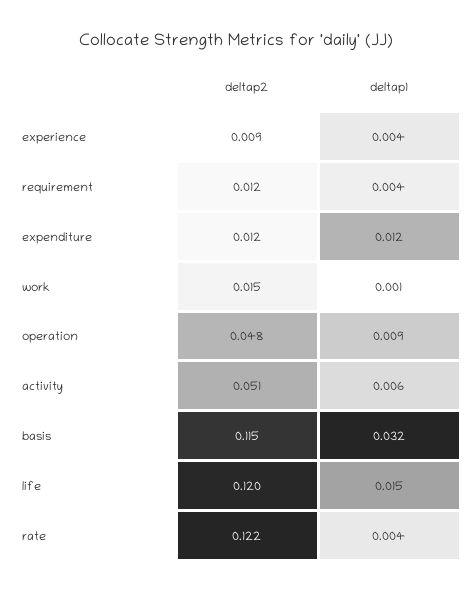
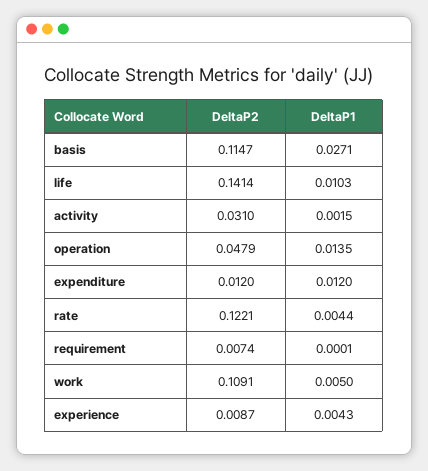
  {
    "deltap2": {
      "experience": 0.0087,
-     "requirement": 0.012,
+     "requirement": 0.0074,
      "expenditure": 0.012,
-     "work": 0.015,
+     "work": 0.1091,
      "operation": 0.0479,
-     "activity": 0.051,
+     "activity": 0.031,
      "basis": 0.1147,
-     "life": 0.12,
+     "life": 0.1414,
      "rate": 0.1221
    },
    "deltap1": {
      "experience": 0.0043,
-     "requirement": 0.004,
+     "requirement": 0.0001,
      "expenditure": 0.012,
-     "work": 0.001,
+     "work": 0.005,
-     "operation": 0.009,
+     "operation": 0.0135,
-     "activity": 0.006,
+     "activity": 0.0015,
-     "basis": 0.032,
+     "basis": 0.0271,
-     "life": 0.015,
+     "life": 0.0103,
      "rate": 0.0044
    }
  }

